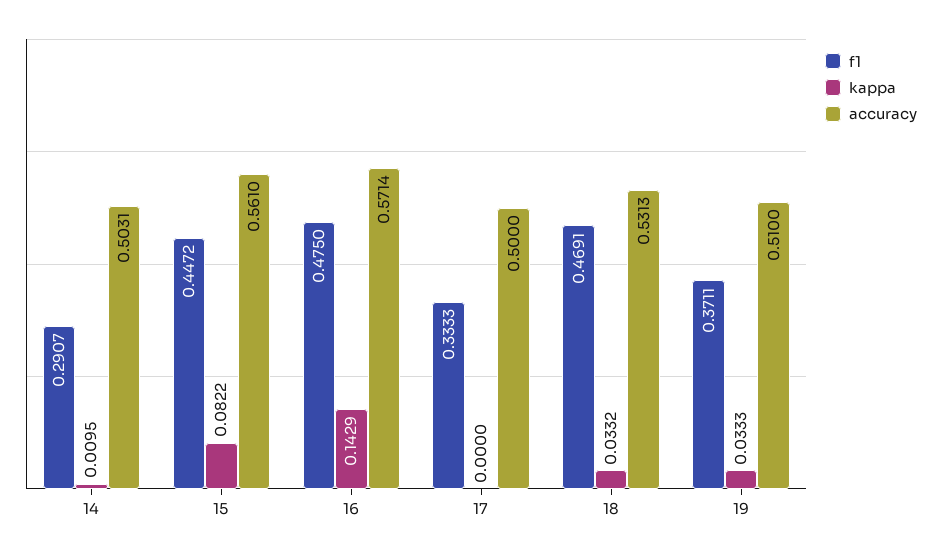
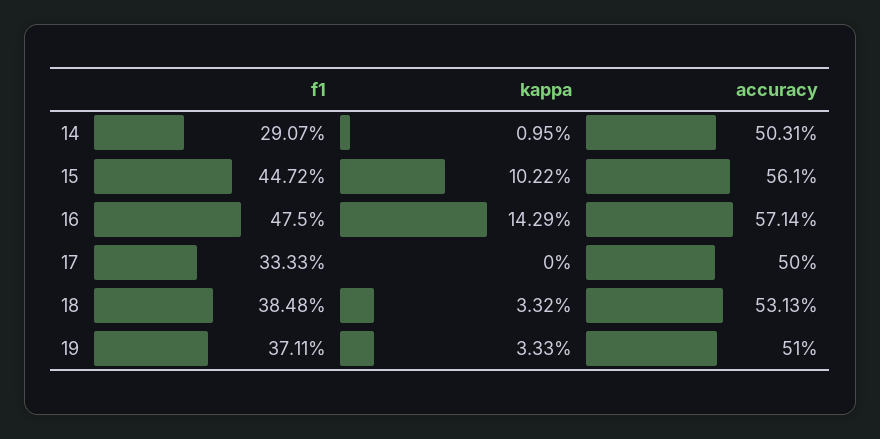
  {
    "f1": {
      "14": 0.2907,
      "15": 0.4472,
      "16": 0.475,
      "17": 0.3333,
-     "18": 0.4691,
+     "18": 0.3848,
      "19": 0.3711
    },
    "kappa": {
      "14": 0.0095,
-     "15": 0.0822,
+     "15": 0.1022,
      "16": 0.1429,
      "17": 0,
      "18": 0.0332,
      "19": 0.0333
    },
    "accuracy": {
      "14": 0.5031,
      "15": 0.561,
      "16": 0.5714,
      "17": 0.5,
      "18": 0.5313,
      "19": 0.51
    }
  }

